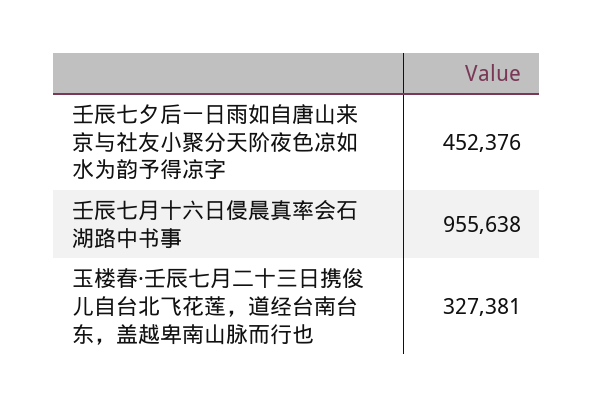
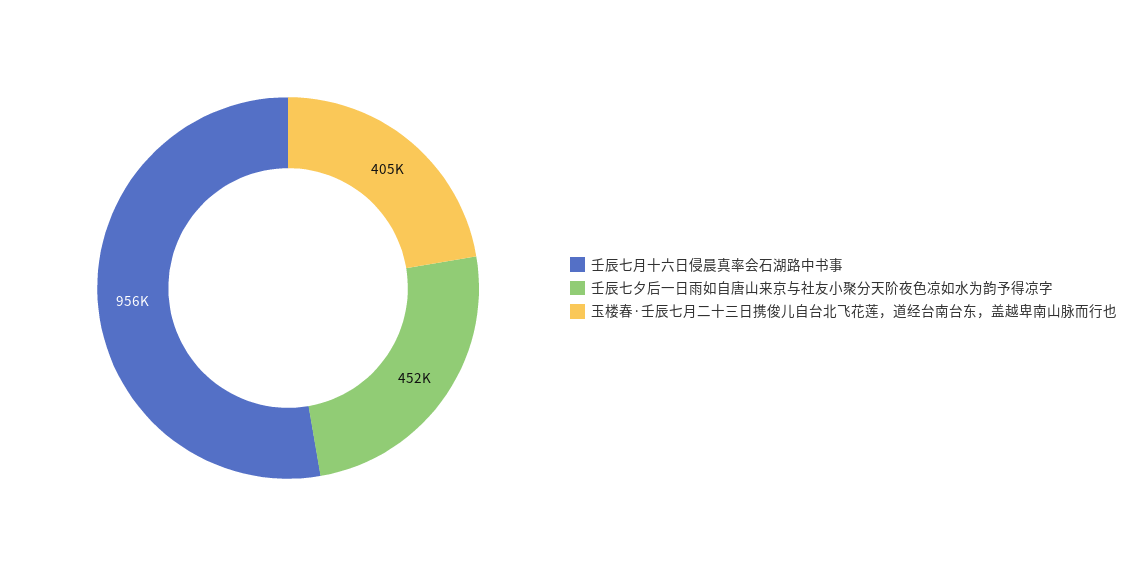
  {
    "壬辰七夕后一日雨如自唐山来京与社友小聚分天阶夜色凉如水为韵予得凉字": 452376,
    "壬辰七月十六日侵晨真率会石湖路中书事": 955638,
-   "玉楼春·壬辰七月二十三日携俊儿自台北飞花莲，道经台南台东，盖越卑南山脉而行也": 327381
+   "玉楼春·壬辰七月二十三日携俊儿自台北飞花莲，道经台南台东，盖越卑南山脉而行也": 405000
  }

